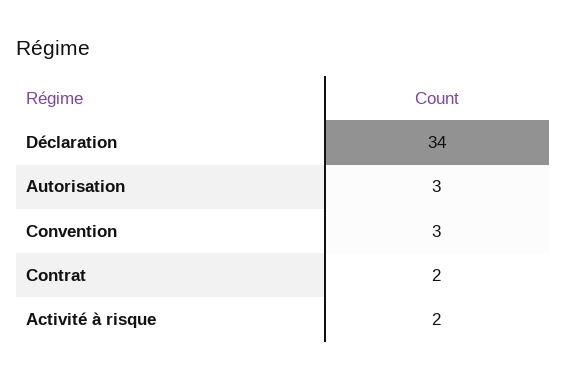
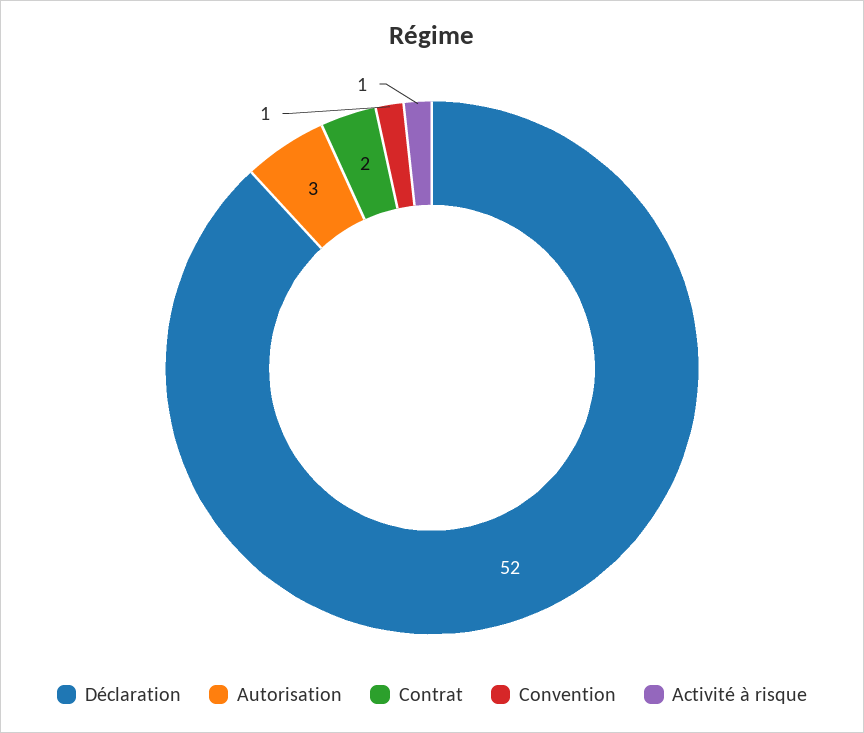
  {
-   "Déclaration": 34,
+   "Déclaration": 52,
    "Autorisation": 3,
-   "Convention": 3,
+   "Convention": 1,
    "Contrat": 2,
-   "Activité à risque": 2
+   "Activité à risque": 1
  }

